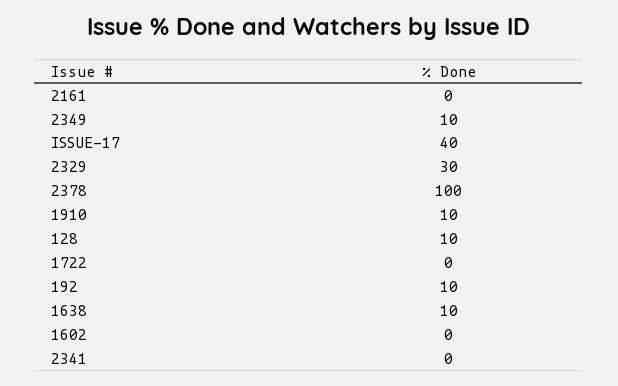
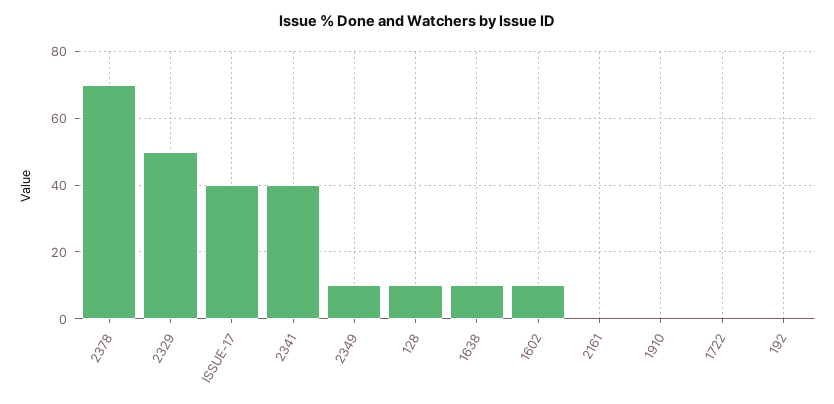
  {
    "2161": 0,
    "2349": 10,
    "ISSUE-17": 40,
-   "2329": 30,
+   "2329": 50,
-   "2378": 100,
+   "2378": 70,
-   "1910": 10,
+   "1910": 0,
    "128": 10,
    "1722": 0,
-   "192": 10,
+   "192": 0,
    "1638": 10,
-   "1602": 0,
+   "1602": 10,
-   "2341": 0
+   "2341": 40
  }

